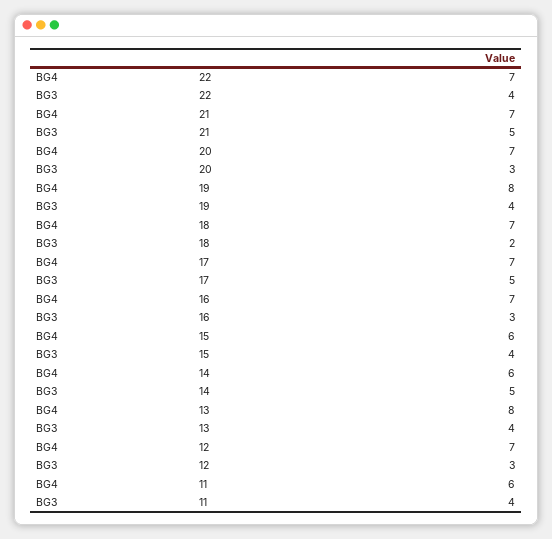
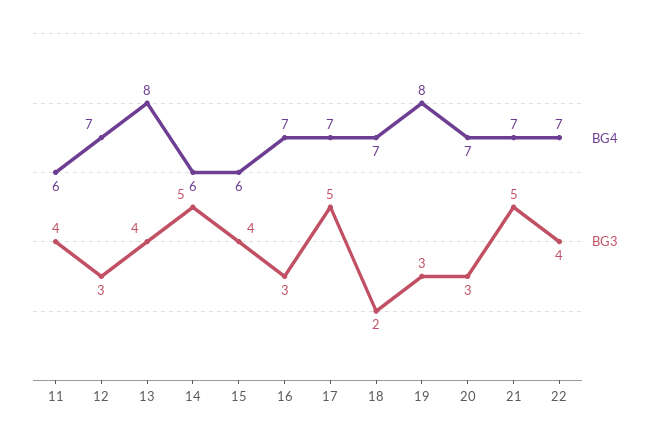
  {
    "BG4": {
      "22": 7,
      "21": 7,
      "20": 7,
      "19": 8,
      "18": 7,
      "17": 7,
      "16": 7,
      "15": 6,
      "14": 6,
      "13": 8,
      "12": 7,
      "11": 6
    },
    "BG3": {
      "22": 4,
      "21": 5,
      "20": 3,
-     "19": 4,
+     "19": 3,
      "18": 2,
      "17": 5,
      "16": 3,
      "15": 4,
      "14": 5,
      "13": 4,
      "12": 3,
      "11": 4
    }
  }

